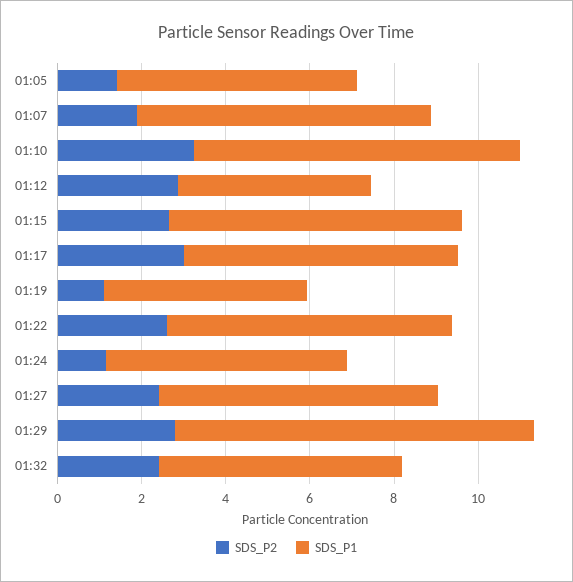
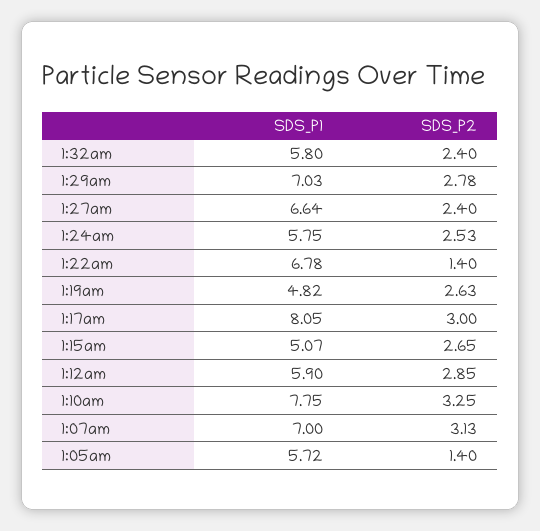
  {
    "SDS_P2": {
      "01:05": 1.4,
-     "01:07": 2,
+     "01:07": 3.13,
      "01:10": 3.25,
      "01:12": 2.85,
      "01:15": 2.65,
      "01:17": 3,
-     "01:19": 1,
+     "01:19": 2.63,
-     "01:22": 2.5,
+     "01:22": 1.4,
-     "01:24": 1,
+     "01:24": 2.53,
      "01:27": 2.4,
      "01:29": 2.78,
      "01:32": 2.4
    },
    "SDS_P1": {
      "01:05": 5.72,
      "01:07": 7,
      "01:10": 7.75,
-     "01:12": 4.5,
+     "01:12": 5.9,
-     "01:15": 7,
+     "01:15": 5.07,
-     "01:17": 6.5,
+     "01:17": 8.05,
      "01:19": 4.82,
      "01:22": 6.78,
      "01:24": 5.75,
      "01:27": 6.64,
-     "01:29": 8.5,
+     "01:29": 7.03,
      "01:32": 5.8
    }
  }

